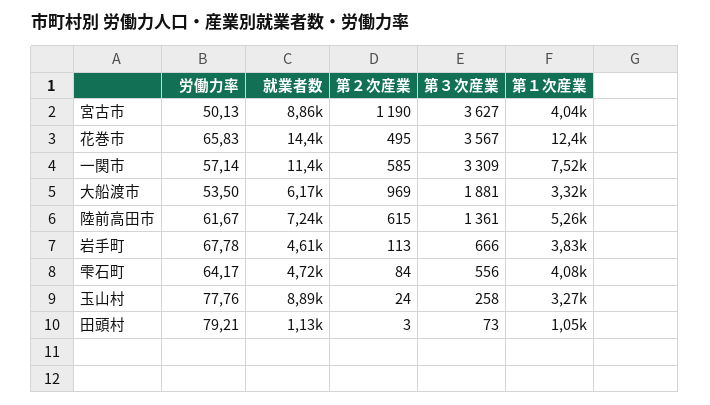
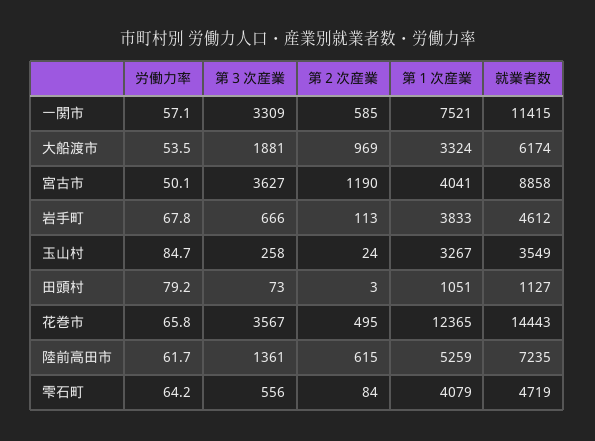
  {
    "労働力率": {
      "宮古市": 50.13,
      "花巻市": 65.83,
      "一関市": 57.14,
      "大船渡市": 53.5,
      "陸前高田市": 61.67,
      "岩手町": 67.78,
      "雫石町": 64.17,
-     "玉山村": 77.76,
+     "玉山村": 84.7,
      "田頭村": 79.21
    },
    "就業者数": {
      "宮古市": 8858,
      "花巻市": 14443,
      "一関市": 11415,
      "大船渡市": 6174,
      "陸前高田市": 7235,
      "岩手町": 4612,
      "雫石町": 4719,
-     "玉山村": 8890,
+     "玉山村": 3549,
      "田頭村": 1127
    },
    "第２次産業": {
      "宮古市": 1190,
      "花巻市": 495,
      "一関市": 585,
      "大船渡市": 969,
      "陸前高田市": 615,
      "岩手町": 113,
      "雫石町": 84,
      "玉山村": 24,
      "田頭村": 3
    },
    "第３次産業": {
      "宮古市": 3627,
      "花巻市": 3567,
      "一関市": 3309,
      "大船渡市": 1881,
      "陸前高田市": 1361,
      "岩手町": 666,
      "雫石町": 556,
      "玉山村": 258,
      "田頭村": 73
    },
    "第１次産業": {
      "宮古市": 4041,
      "花巻市": 12365,
      "一関市": 7521,
      "大船渡市": 3324,
      "陸前高田市": 5259,
      "岩手町": 3833,
      "雫石町": 4079,
      "玉山村": 3267,
      "田頭村": 1051
    }
  }

